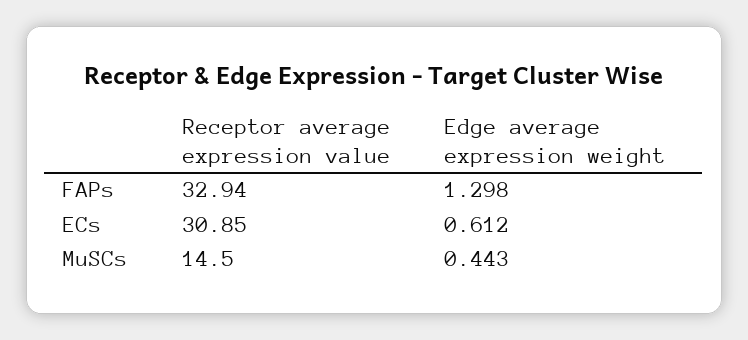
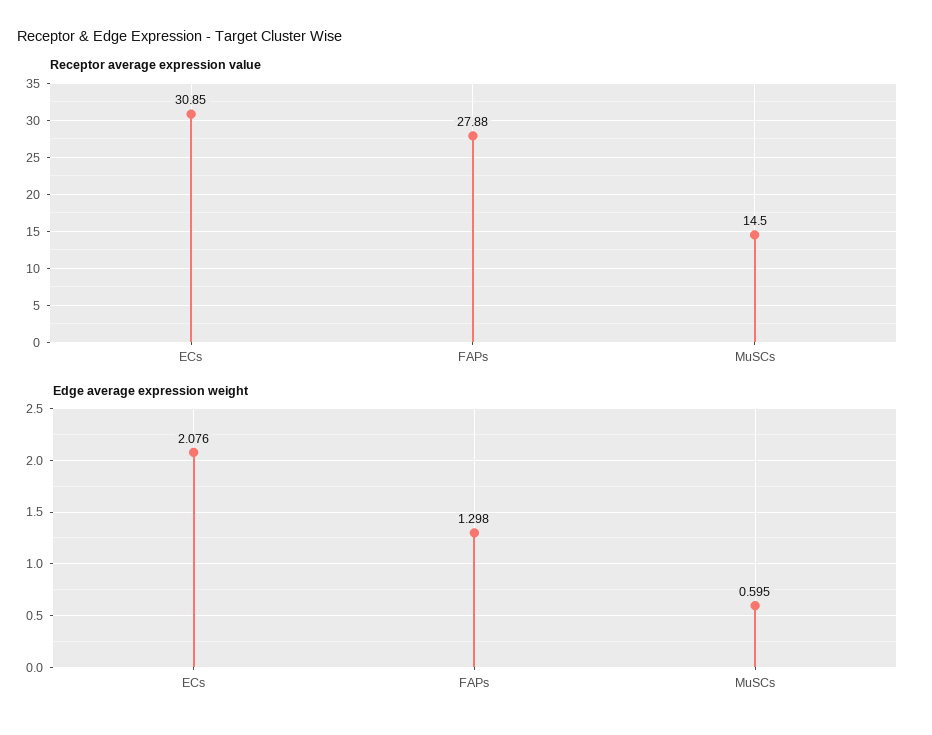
  {
    "Receptor average expression value": {
-     "FAPs": 32.94,
+     "FAPs": 27.88,
      "ECs": 30.85,
      "MuSCs": 14.5
    },
    "Edge average expression weight": {
      "FAPs": 1.298,
-     "ECs": 0.612,
+     "ECs": 2.076,
-     "MuSCs": 0.443
+     "MuSCs": 0.595
    }
  }

